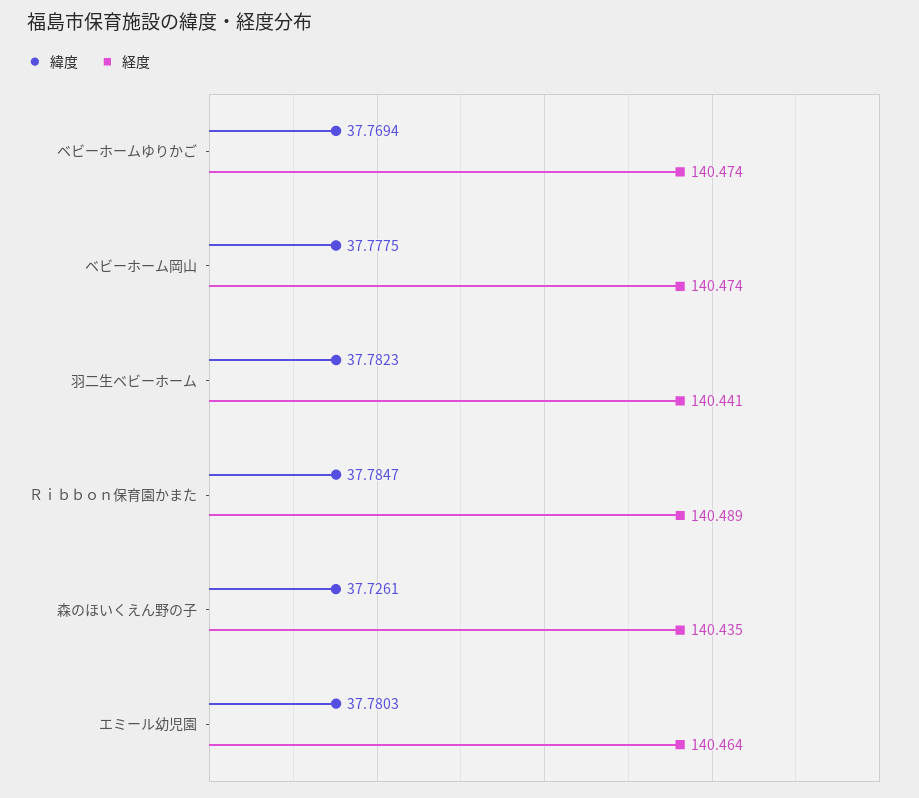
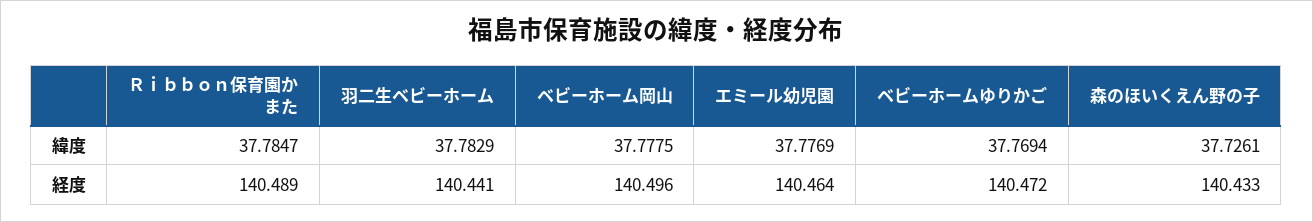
  {
    "緯度": {
      "ベビーホームゆりかご": 37.7694,
      "ベビーホーム岡山": 37.7775,
-     "羽二生ベビーホーム": 37.7823,
+     "羽二生ベビーホーム": 37.7829,
      "Ｒｉｂｂｏｎ保育園かまた": 37.7847,
      "森のほいくえん野の子": 37.7261,
-     "エミール幼児園": 37.7803
+     "エミール幼児園": 37.7769
    },
    "経度": {
-     "ベビーホームゆりかご": 140.474,
+     "ベビーホームゆりかご": 140.472,
-     "ベビーホーム岡山": 140.474,
+     "ベビーホーム岡山": 140.496,
      "羽二生ベビーホーム": 140.441,
      "Ｒｉｂｂｏｎ保育園かまた": 140.489,
-     "森のほいくえん野の子": 140.435,
+     "森のほいくえん野の子": 140.433,
      "エミール幼児園": 140.464
    }
  }

